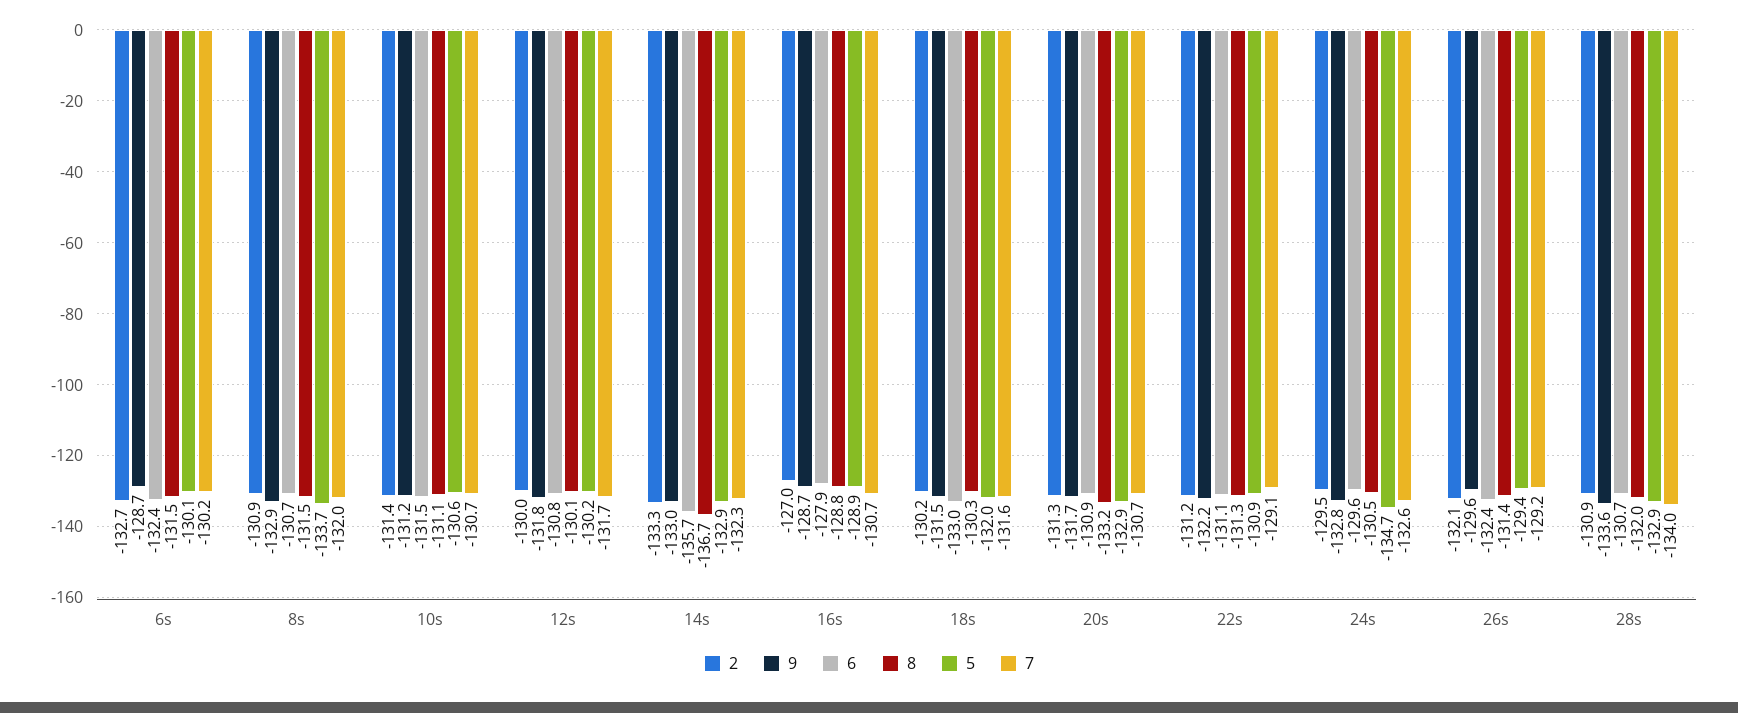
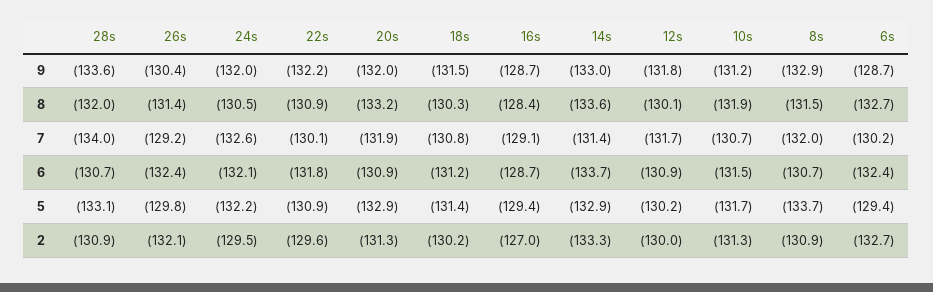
  {
    "2": {
      "6s": -132.7,
      "8s": -130.9,
-     "10s": -131.4,
+     "10s": -131.3,
      "12s": -130,
      "14s": -133.3,
      "16s": -127,
      "18s": -130.2,
      "20s": -131.3,
-     "22s": -131.2,
+     "22s": -129.6,
      "24s": -129.5,
      "26s": -132.1,
      "28s": -130.9
    },
    "9": {
      "6s": -128.7,
      "8s": -132.9,
      "10s": -131.2,
      "12s": -131.8,
      "14s": -133,
      "16s": -128.7,
      "18s": -131.5,
-     "20s": -131.7,
+     "20s": -132,
      "22s": -132.2,
-     "24s": -132.8,
+     "24s": -132,
-     "26s": -129.6,
+     "26s": -130.4,
      "28s": -133.6
    },
    "6": {
      "6s": -132.4,
      "8s": -130.7,
      "10s": -131.5,
-     "12s": -130.8,
+     "12s": -130.9,
-     "14s": -135.7,
+     "14s": -133.7,
-     "16s": -127.9,
+     "16s": -128.7,
-     "18s": -133,
+     "18s": -131.2,
      "20s": -130.9,
-     "22s": -131.1,
+     "22s": -131.8,
-     "24s": -129.6,
+     "24s": -132.1,
      "26s": -132.4,
      "28s": -130.7
    },
    "8": {
-     "6s": -131.5,
+     "6s": -132.7,
      "8s": -131.5,
-     "10s": -131.1,
+     "10s": -131.9,
      "12s": -130.1,
-     "14s": -136.7,
+     "14s": -133.6,
-     "16s": -128.8,
+     "16s": -128.4,
      "18s": -130.3,
      "20s": -133.2,
-     "22s": -131.3,
+     "22s": -130.9,
      "24s": -130.5,
      "26s": -131.4,
      "28s": -132
    },
    "5": {
-     "6s": -130.1,
+     "6s": -129.4,
      "8s": -133.7,
-     "10s": -130.6,
+     "10s": -131.7,
      "12s": -130.2,
      "14s": -132.9,
-     "16s": -128.9,
+     "16s": -129.4,
-     "18s": -132,
+     "18s": -131.4,
      "20s": -132.9,
      "22s": -130.9,
-     "24s": -134.7,
+     "24s": -132.2,
-     "26s": -129.4,
+     "26s": -129.8,
-     "28s": -132.9
+     "28s": -133.1
    },
    "7": {
      "6s": -130.2,
      "8s": -132,
      "10s": -130.7,
      "12s": -131.7,
-     "14s": -132.3,
+     "14s": -131.4,
-     "16s": -130.7,
+     "16s": -129.1,
-     "18s": -131.6,
+     "18s": -130.8,
-     "20s": -130.7,
+     "20s": -131.9,
-     "22s": -129.1,
+     "22s": -130.1,
      "24s": -132.6,
      "26s": -129.2,
      "28s": -134
    }
  }

